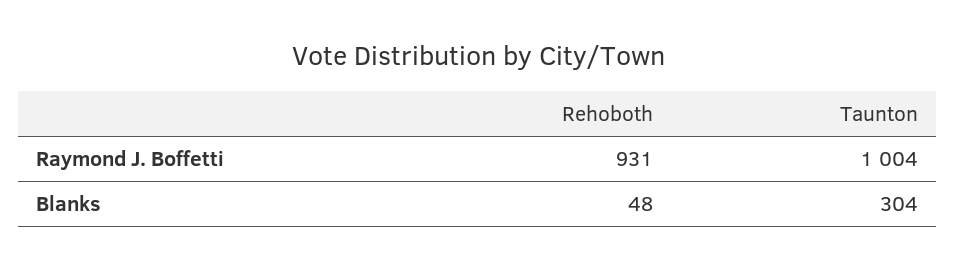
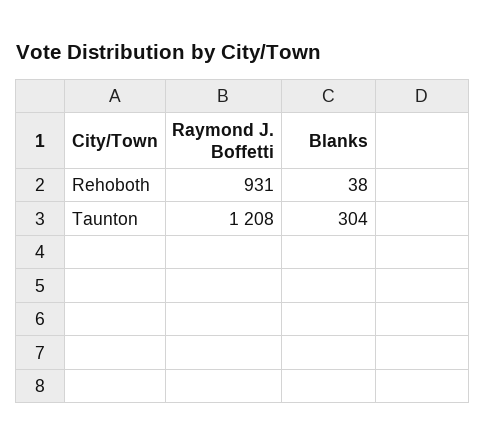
  {
    "Rehoboth": {
      "Raymond J. Boffetti": 931,
-     "Blanks": 48
+     "Blanks": 38
    },
    "Taunton": {
-     "Raymond J. Boffetti": 1004,
+     "Raymond J. Boffetti": 1208,
      "Blanks": 304
    }
  }

